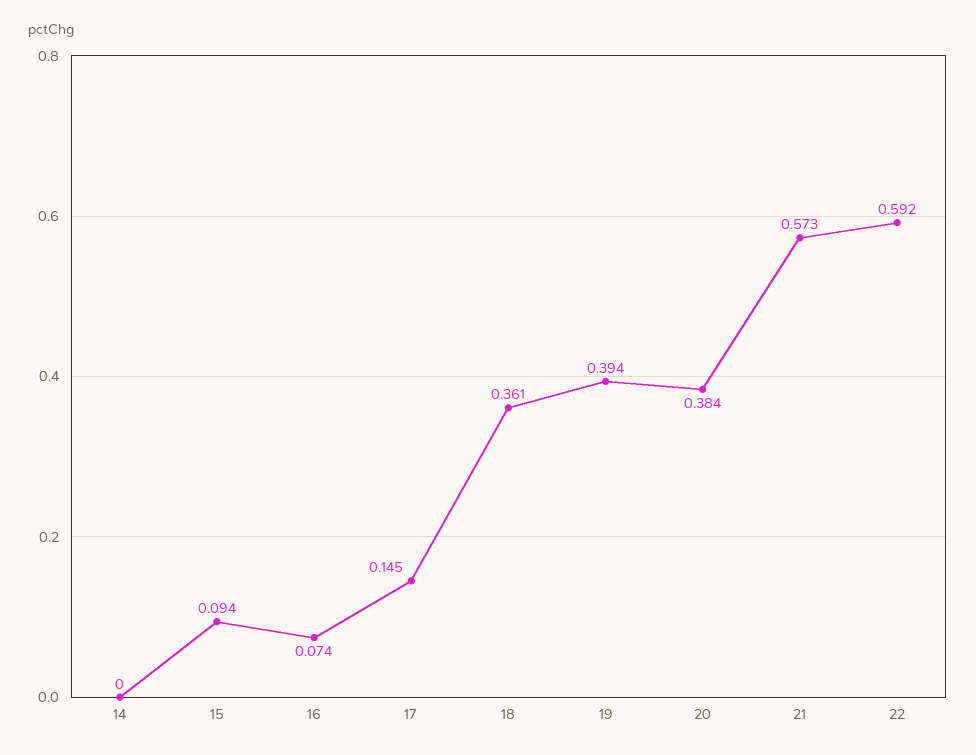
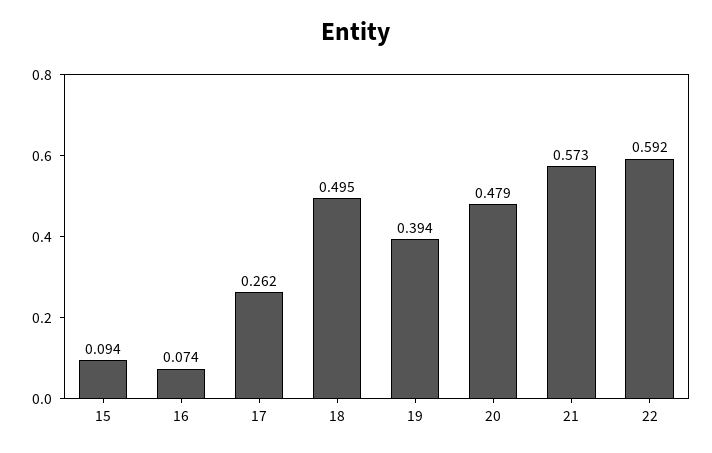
  {
-   "14": 0,
    "15": 0.094,
    "16": 0.074,
-   "17": 0.145,
+   "17": 0.262,
-   "18": 0.361,
+   "18": 0.495,
    "19": 0.394,
-   "20": 0.384,
+   "20": 0.479,
    "21": 0.573,
    "22": 0.592
  }

